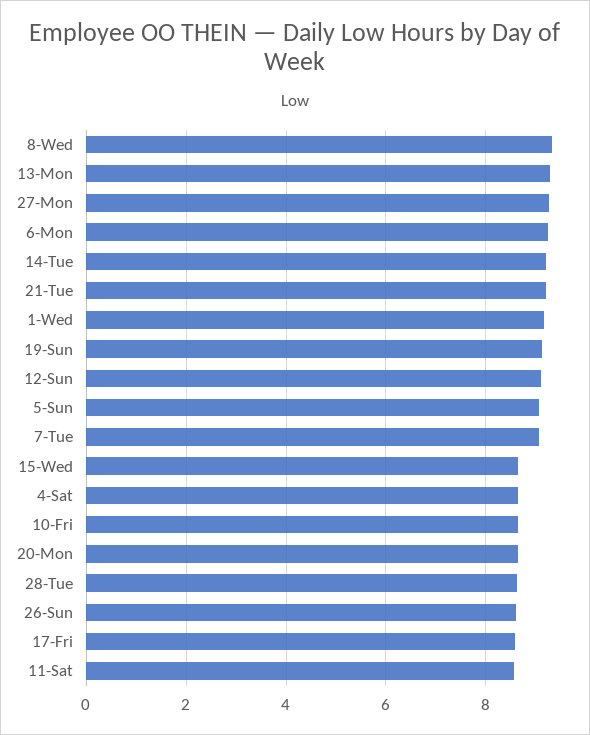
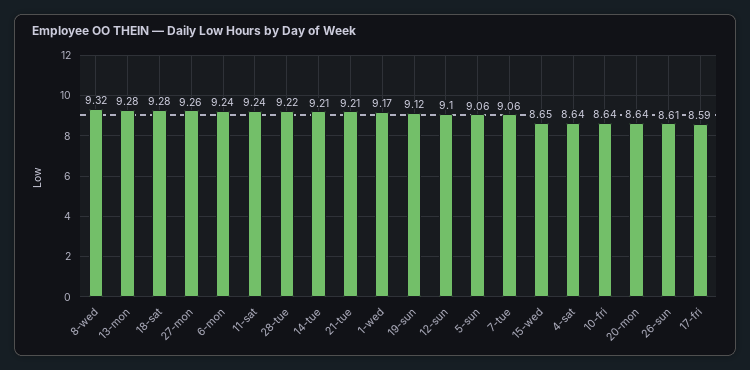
  {
    "8-Wed": 9.32,
    "13-Mon": 9.28,
    "27-Mon": 9.26,
    "6-Mon": 9.24,
    "14-Tue": 9.21,
    "21-Tue": 9.21,
    "1-Wed": 9.17,
    "19-Sun": 9.12,
    "12-Sun": 9.1,
    "5-Sun": 9.06,
    "7-Tue": 9.06,
    "15-Wed": 8.65,
    "4-Sat": 8.64,
    "10-Fri": 8.64,
    "20-Mon": 8.64,
-   "28-Tue": 8.6,
+   "28-Tue": 9.22,
    "26-Sun": 8.61,
    "17-Fri": 8.59,
-   "11-Sat": 8.6
+   "11-Sat": 9.24,
+   "18-sat": 9.28
  }

